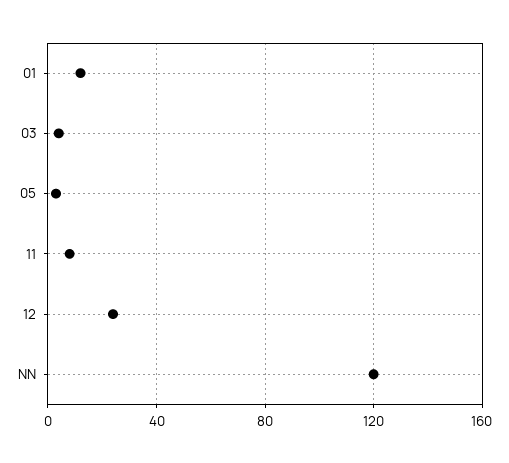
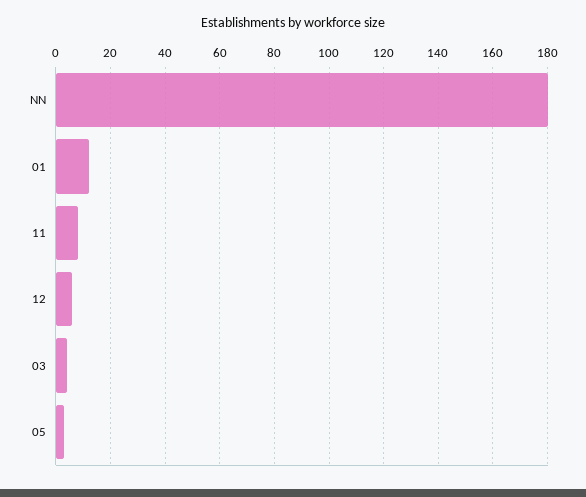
  {
    "01": 10,
    "03": 5,
    "05": 5,
    "11": 10,
-   "12": 25,
+   "12": 5,
-   "NN": 120
+   "NN": 180
  }

